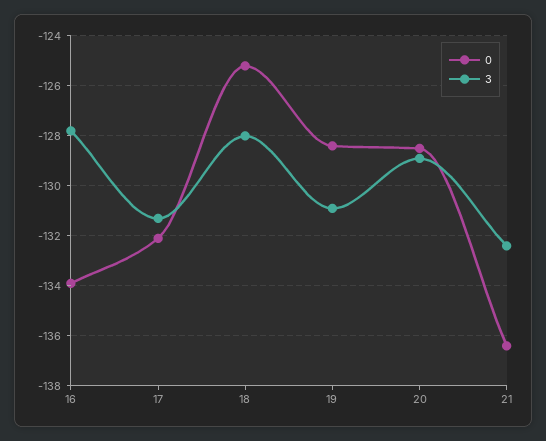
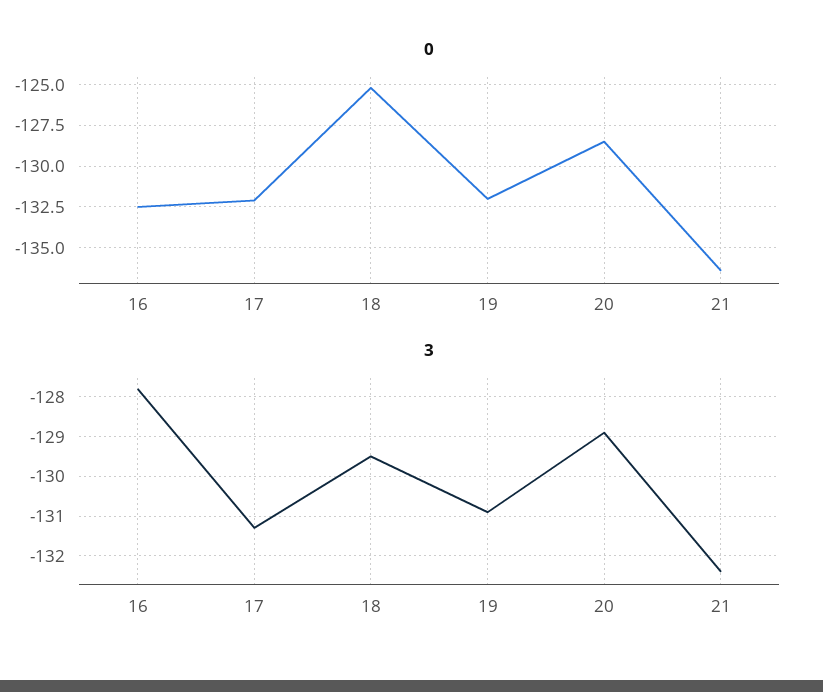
  {
    "0": {
-     "16": -134,
+     "16": -132.5,
      "17": -132,
      "18": -125,
-     "19": -128.5,
+     "19": -132,
      "20": -128.5,
      "21": -136.5
    },
    "3": {
      "16": -128,
      "17": -131.5,
-     "18": -128,
+     "18": -129.5,
      "19": -131,
      "20": -129,
      "21": -132.5
    }
  }

